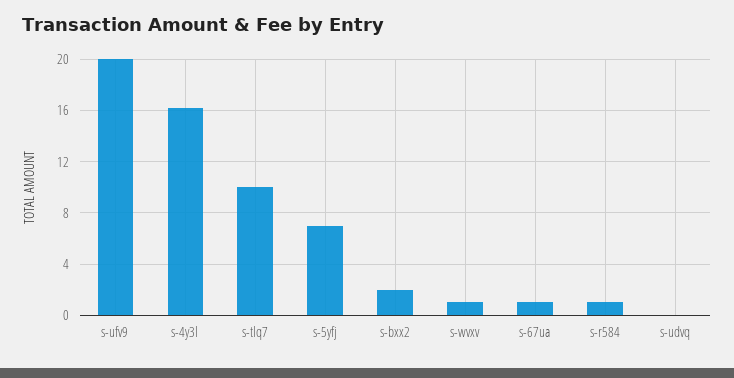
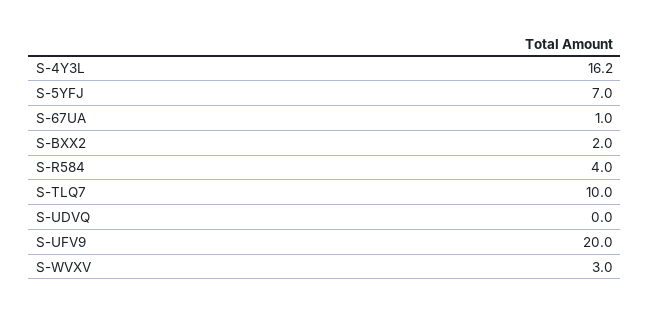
  {
    "s-ufv9": 20,
    "s-4y3l": 16.2,
    "s-tlq7": 10,
    "s-5yfj": 7,
    "s-bxx2": 2,
-   "s-wvxv": 1,
+   "s-wvxv": 3,
    "s-67ua": 1,
-   "s-r584": 1,
+   "s-r584": 4,
    "s-udvq": 0
  }

